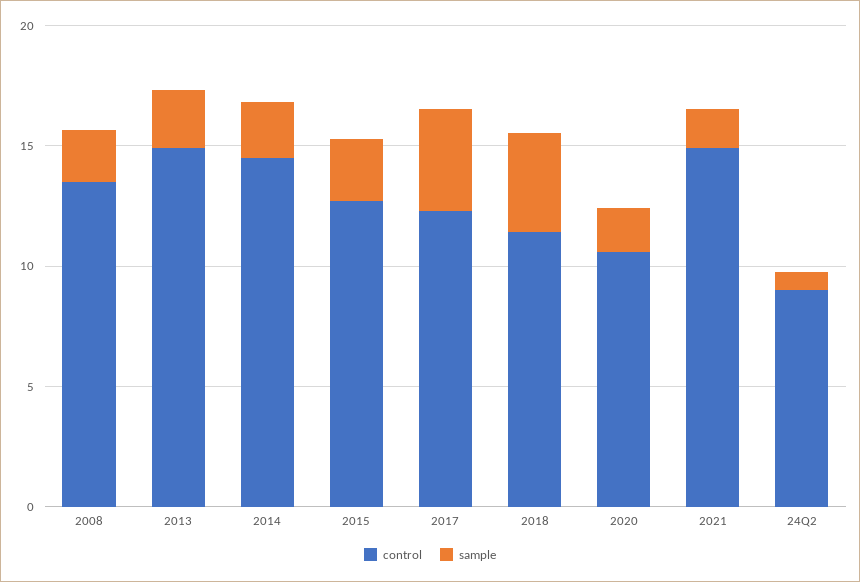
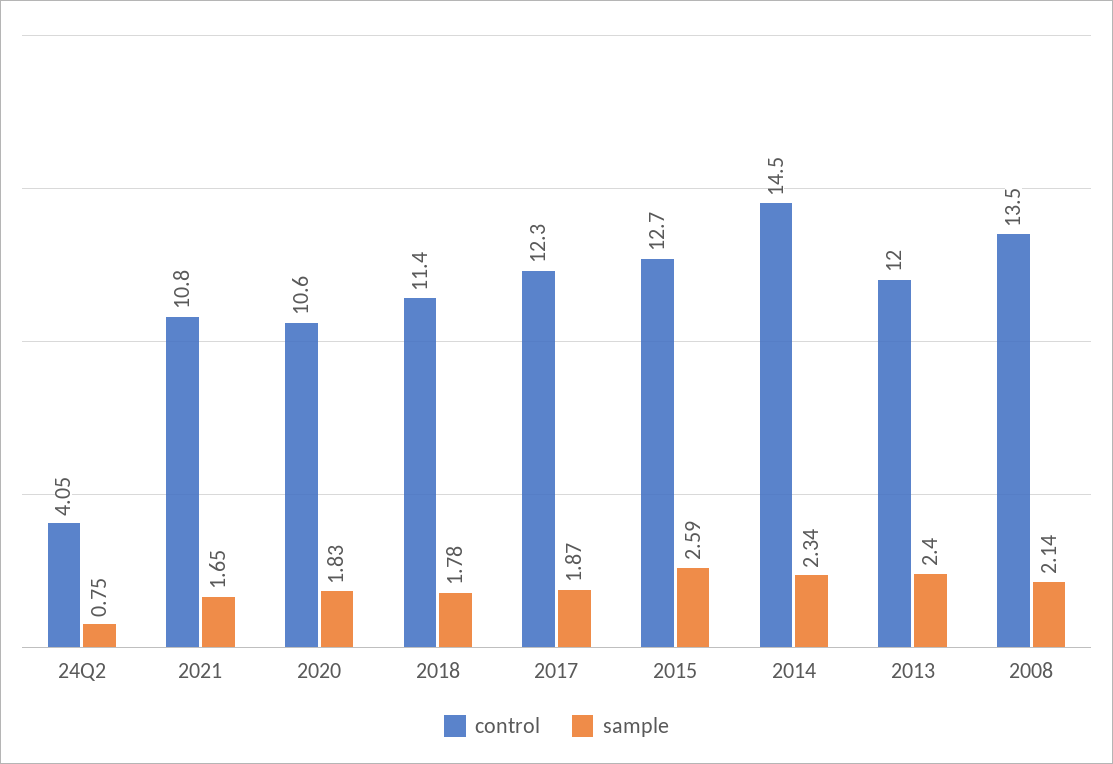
  {
    "control": {
      "2008": 13.5,
-     "2013": 15,
+     "2013": 12,
      "2014": 14.5,
      "2015": 12.7,
      "2017": 12.3,
      "2018": 11.4,
      "2020": 10.6,
-     "2021": 15,
+     "2021": 10.8,
-     "24Q2": 9
+     "24Q2": 4.05
    },
    "sample": {
      "2008": 2.14,
      "2013": 2.4,
      "2014": 2.34,
      "2015": 2.59,
-     "2017": 4,
+     "2017": 1.87,
-     "2018": 4,
+     "2018": 1.78,
      "2020": 1.83,
      "2021": 1.65,
      "24Q2": 0.75
    }
  }

